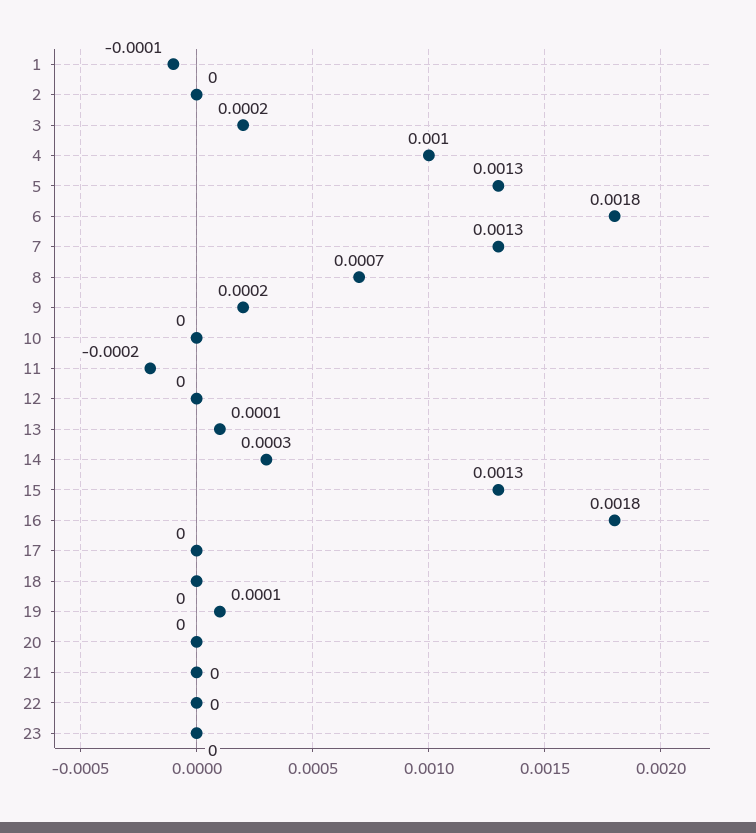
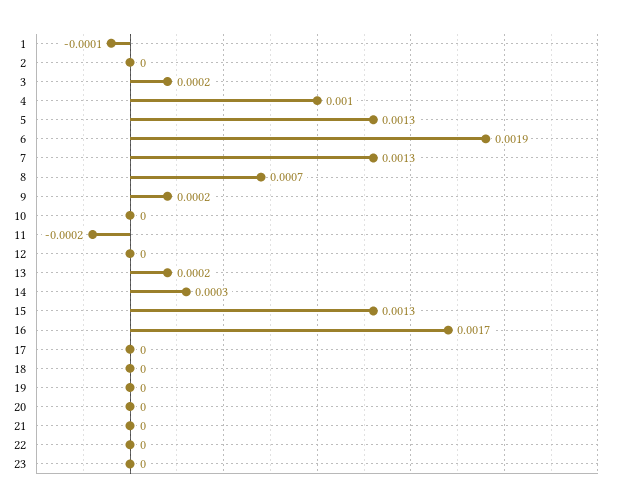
  {
    "1": -0.0001,
    "2": 0,
    "3": 0.0002,
    "4": 0.001,
    "5": 0.0013,
-   "6": 0.0018,
+   "6": 0.0019,
    "7": 0.0013,
    "8": 0.0007,
    "9": 0.0002,
    "10": 0,
    "11": -0.0002,
    "12": 0,
-   "13": 0.0001,
+   "13": 0.0002,
    "14": 0.0003,
    "15": 0.0013,
-   "16": 0.0018,
+   "16": 0.0017,
    "17": 0,
    "18": 0,
-   "19": 0.0001,
+   "19": 0,
    "20": 0,
    "21": 0,
    "22": 0,
    "23": 0
  }

